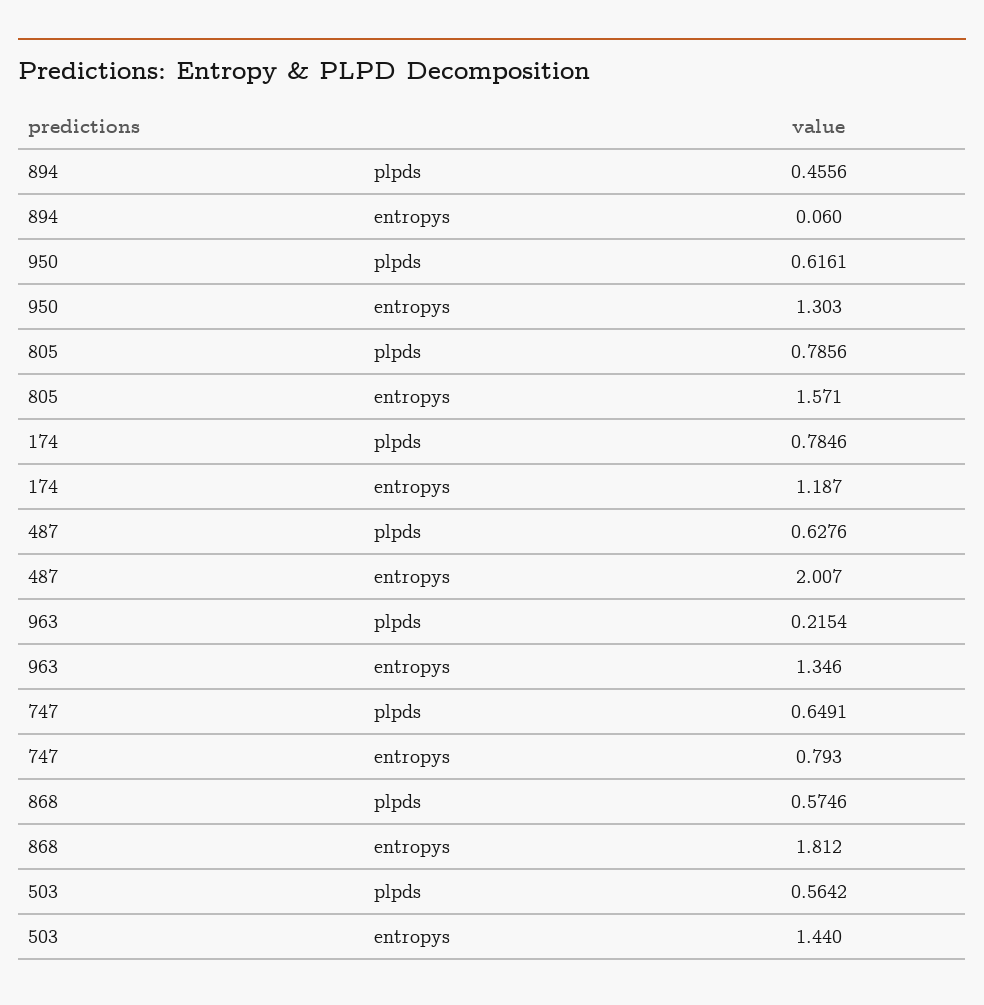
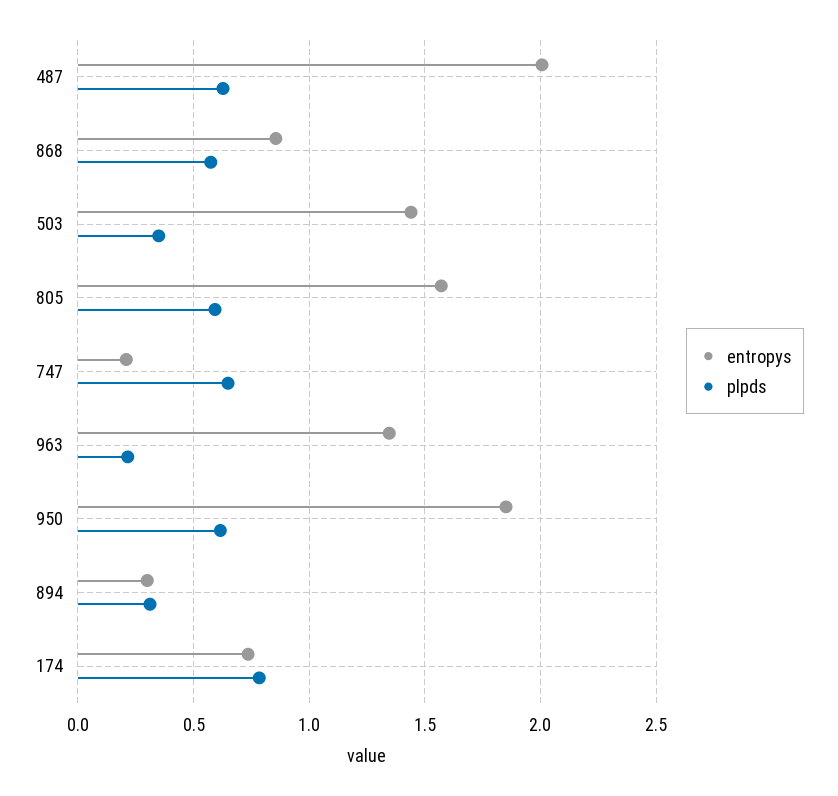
  {
    "plpds": {
-     "894": 0.4556,
+     "894": 0.3,
      "950": 0.6161,
-     "805": 0.7856,
+     "805": 0.6,
      "174": 0.7846,
      "487": 0.6276,
      "963": 0.2154,
      "747": 0.6491,
      "868": 0.5746,
-     "503": 0.5642
+     "503": 0.35
    },
    "entropys": {
-     "894": 0.06,
+     "894": 0.3,
-     "950": 1.303,
+     "950": 1.85,
      "805": 1.571,
-     "174": 1.187,
+     "174": 0.75,
      "487": 2.007,
      "963": 1.346,
-     "747": 0.793,
+     "747": 0.2,
-     "868": 1.812,
+     "868": 0.85,
      "503": 1.44
    }
  }

